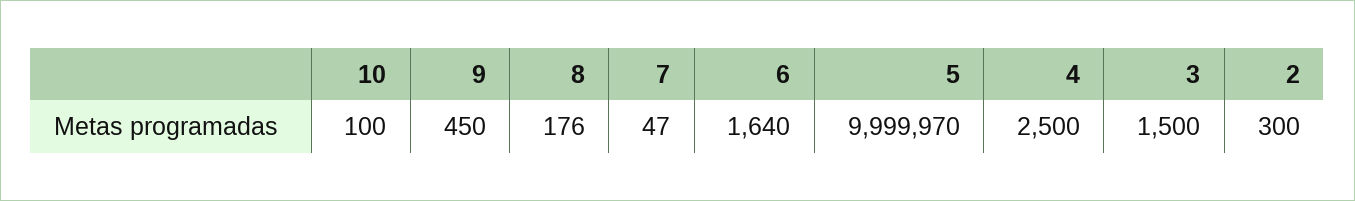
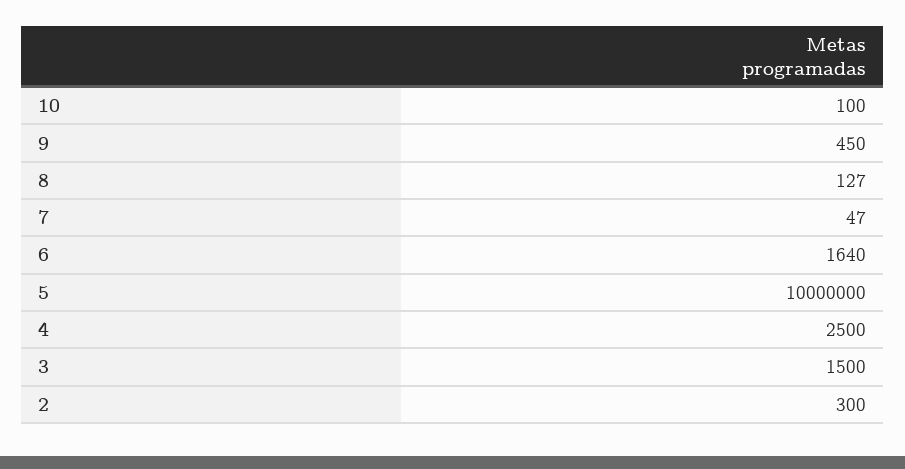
  {
    "10": 100,
    "9": 450,
-   "8": 176,
+   "8": 127,
    "7": 47,
    "6": 1640,
-   "5": 9999970,
+   "5": 10000000,
    "4": 2500,
    "3": 1500,
    "2": 300
  }

